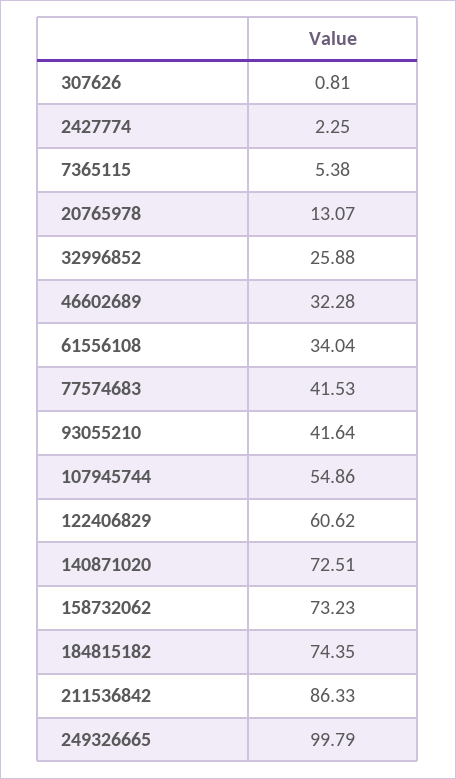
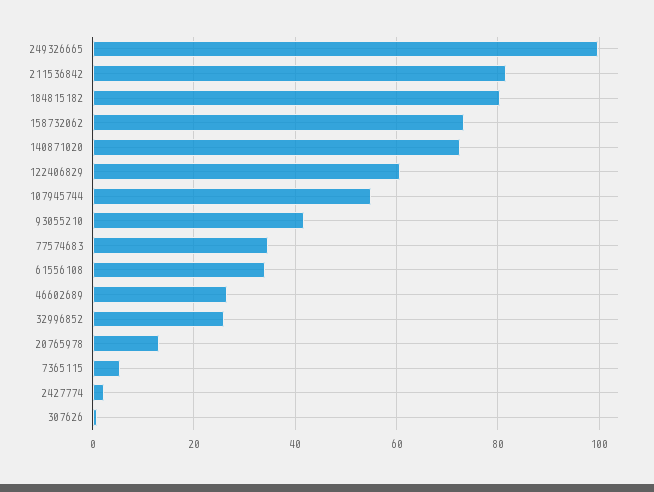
  {
    "307626": 0.81,
    "2427774": 2.25,
    "7365115": 5.38,
    "20765978": 13.07,
    "32996852": 25.88,
-   "46602689": 32.28,
+   "46602689": 26,
    "61556108": 34.04,
-   "77574683": 41.53,
+   "77574683": 34,
    "93055210": 41.64,
    "107945744": 54.86,
    "122406829": 60.62,
    "140871020": 72.51,
    "158732062": 73.23,
-   "184815182": 74.35,
+   "184815182": 80,
-   "211536842": 86.33,
+   "211536842": 82,
    "249326665": 99.79
  }

